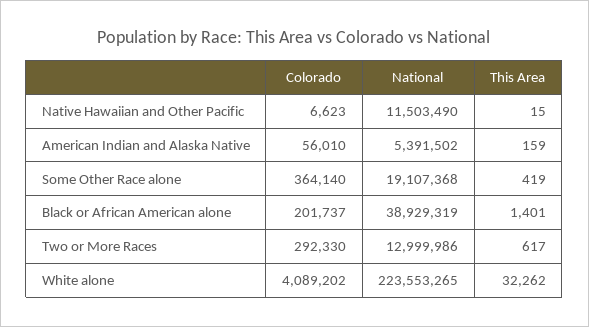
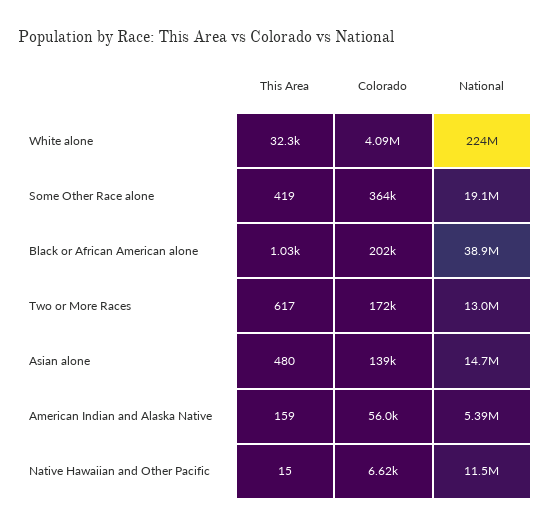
  {
    "Colorado": {
      "Native Hawaiian and Other Pacific": 6623,
      "American Indian and Alaska Native": 56010,
      "Some Other Race alone": 364140,
      "Black or African American alone": 201737,
-     "Two or More Races": 292330,
+     "Two or More Races": 172000,
-     "White alone": 4089202
+     "White alone": 4089202,
+     "Asian alone": 139000
    },
    "National": {
      "Native Hawaiian and Other Pacific": 11503490,
      "American Indian and Alaska Native": 5391502,
      "Some Other Race alone": 19107368,
      "Black or African American alone": 38929319,
      "Two or More Races": 12999986,
-     "White alone": 223553265
+     "White alone": 223553265,
+     "Asian alone": 14700000
    },
    "This Area": {
      "Native Hawaiian and Other Pacific": 15,
      "American Indian and Alaska Native": 159,
      "Some Other Race alone": 419,
-     "Black or African American alone": 1401,
+     "Black or African American alone": 1030,
      "Two or More Races": 617,
-     "White alone": 32262
+     "White alone": 32262,
+     "Asian alone": 480
    }
  }

